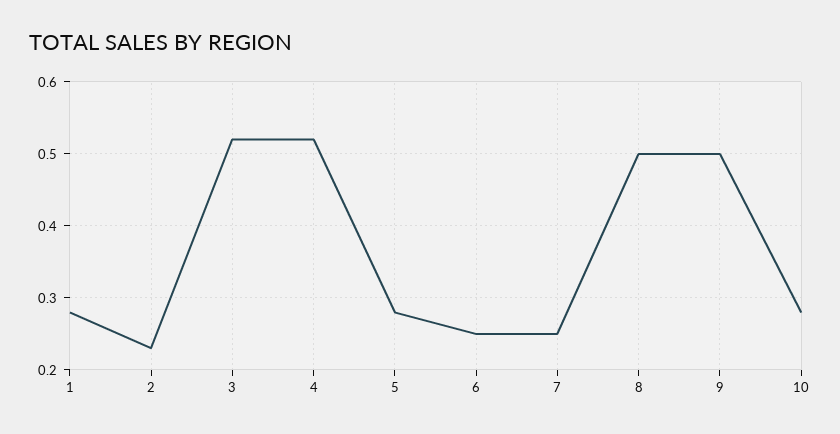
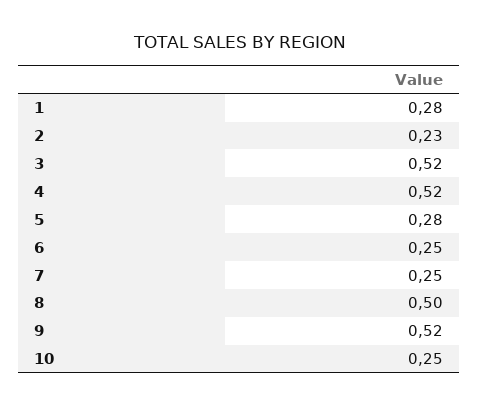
  {
    "1": 0.28,
    "2": 0.23,
    "3": 0.52,
    "4": 0.52,
    "5": 0.28,
    "6": 0.25,
    "7": 0.25,
    "8": 0.5,
-   "9": 0.5,
+   "9": 0.52,
-   "10": 0.28
+   "10": 0.25
  }

